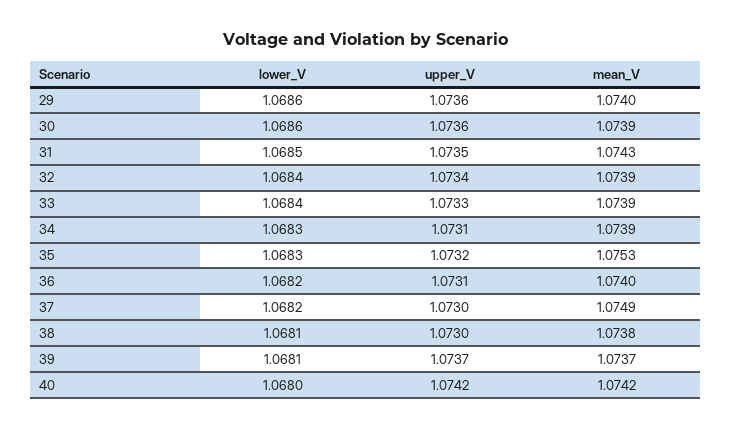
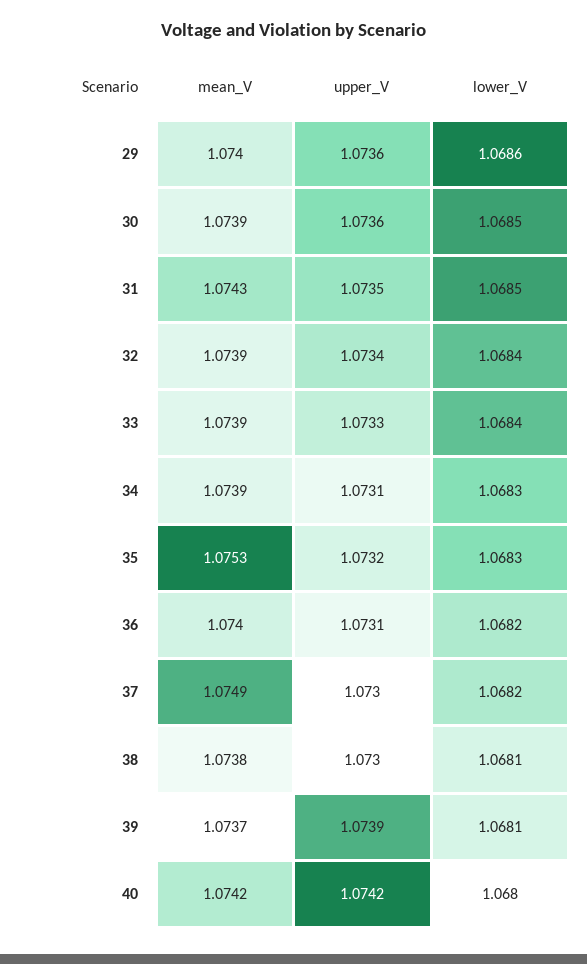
  {
    "lower_V": {
      "29": 1.0686,
-     "30": 1.0686,
+     "30": 1.0685,
      "31": 1.0685,
      "32": 1.0684,
      "33": 1.0684,
      "34": 1.0683,
      "35": 1.0683,
      "36": 1.0682,
      "37": 1.0682,
      "38": 1.0681,
      "39": 1.0681,
      "40": 1.068
    },
    "upper_V": {
      "29": 1.0736,
      "30": 1.0736,
      "31": 1.0735,
      "32": 1.0734,
      "33": 1.0733,
      "34": 1.0731,
      "35": 1.0732,
      "36": 1.0731,
      "37": 1.073,
      "38": 1.073,
-     "39": 1.0737,
+     "39": 1.0739,
      "40": 1.0742
    },
    "mean_V": {
      "29": 1.074,
      "30": 1.0739,
      "31": 1.0743,
      "32": 1.0739,
      "33": 1.0739,
      "34": 1.0739,
      "35": 1.0753,
      "36": 1.074,
      "37": 1.0749,
      "38": 1.0738,
      "39": 1.0737,
      "40": 1.0742
    }
  }

